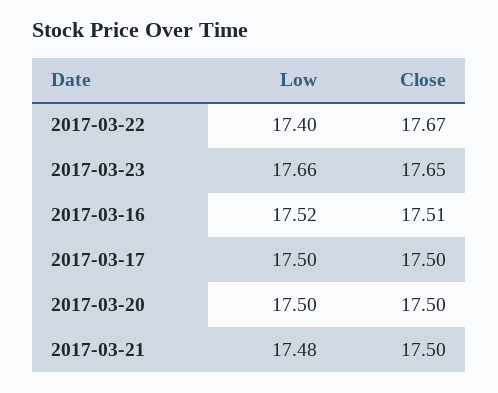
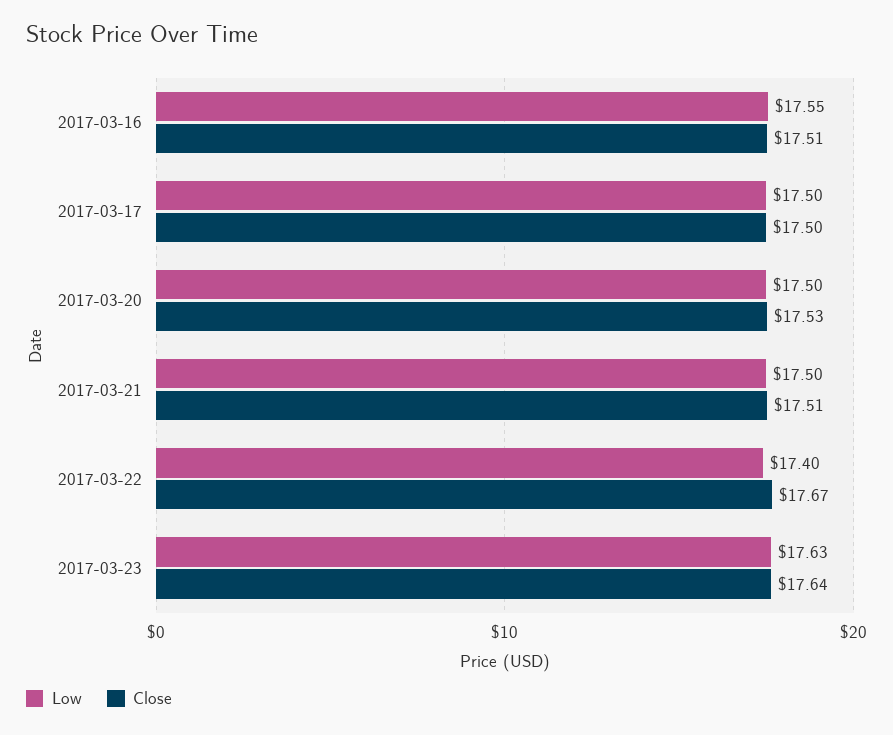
  {
    "Low": {
      "2017-03-22": 17.4,
-     "2017-03-23": 17.66,
+     "2017-03-23": 17.63,
-     "2017-03-16": 17.52,
+     "2017-03-16": 17.55,
      "2017-03-17": 17.5,
      "2017-03-20": 17.5,
-     "2017-03-21": 17.48
+     "2017-03-21": 17.5
    },
    "Close": {
      "2017-03-22": 17.67,
-     "2017-03-23": 17.65,
+     "2017-03-23": 17.64,
      "2017-03-16": 17.51,
      "2017-03-17": 17.5,
-     "2017-03-20": 17.5,
+     "2017-03-20": 17.53,
-     "2017-03-21": 17.5
+     "2017-03-21": 17.51
    }
  }

